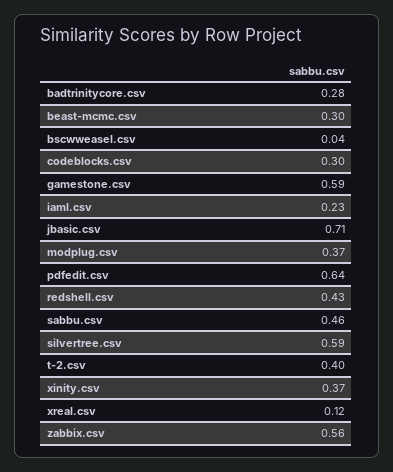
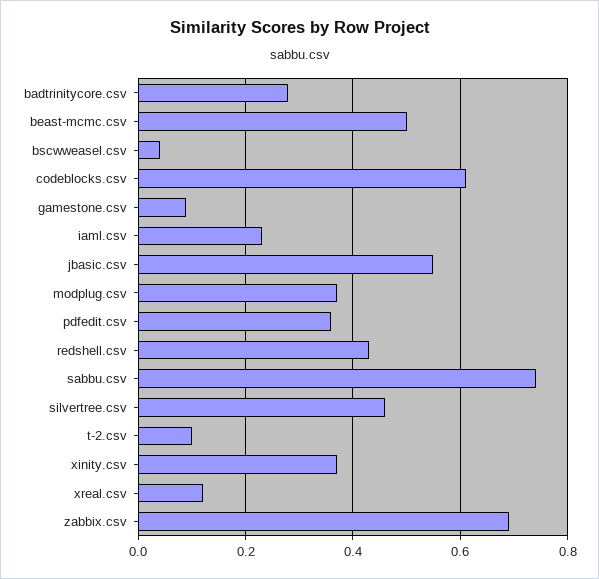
  {
    "badtrinitycore.csv": 0.28,
-   "beast-mcmc.csv": 0.3,
+   "beast-mcmc.csv": 0.5,
    "bscwweasel.csv": 0.04,
-   "codeblocks.csv": 0.3,
+   "codeblocks.csv": 0.6,
-   "gamestone.csv": 0.59,
+   "gamestone.csv": 0.1,
    "iaml.csv": 0.23,
-   "jbasic.csv": 0.71,
+   "jbasic.csv": 0.55,
    "modplug.csv": 0.37,
-   "pdfedit.csv": 0.64,
+   "pdfedit.csv": 0.35,
    "redshell.csv": 0.43,
-   "sabbu.csv": 0.46,
+   "sabbu.csv": 0.75,
-   "silvertree.csv": 0.59,
+   "silvertree.csv": 0.45,
-   "t-2.csv": 0.4,
+   "t-2.csv": 0.1,
    "xinity.csv": 0.37,
    "xreal.csv": 0.12,
-   "zabbix.csv": 0.56
+   "zabbix.csv": 0.7
  }

